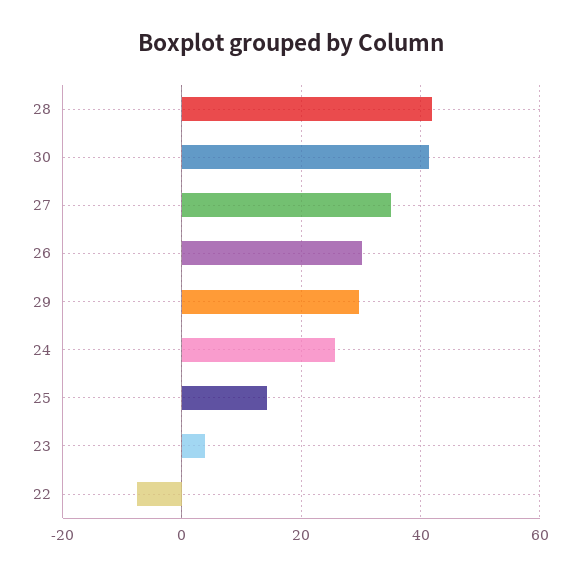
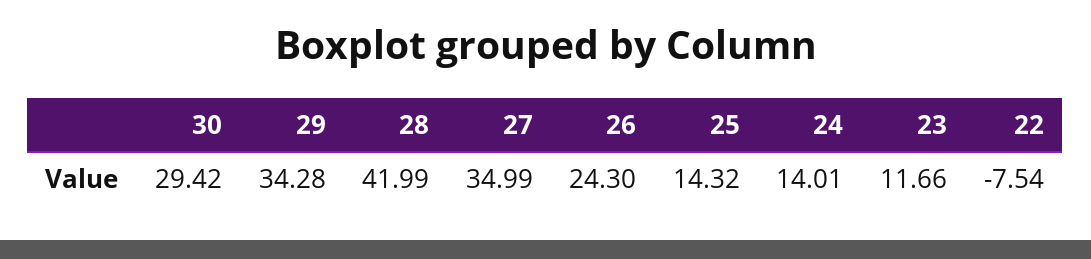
  {
    "28": 41.99,
-   "30": 42,
+   "30": 29.42,
    "27": 34.99,
-   "26": 30,
+   "26": 24.3,
-   "29": 30,
+   "29": 34.28,
-   "24": 26,
+   "24": 14.01,
    "25": 14.32,
-   "23": 4,
+   "23": 11.66,
    "22": -7.54
  }

